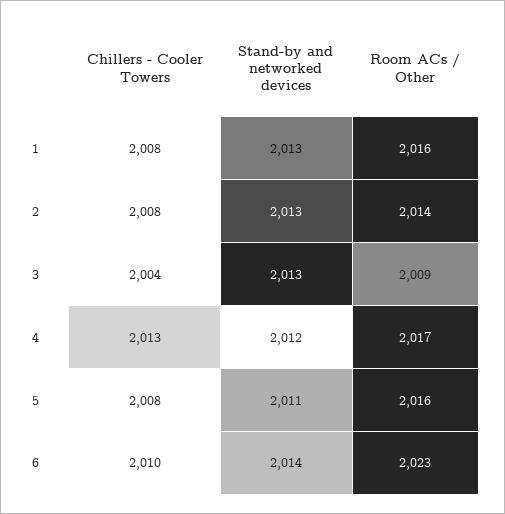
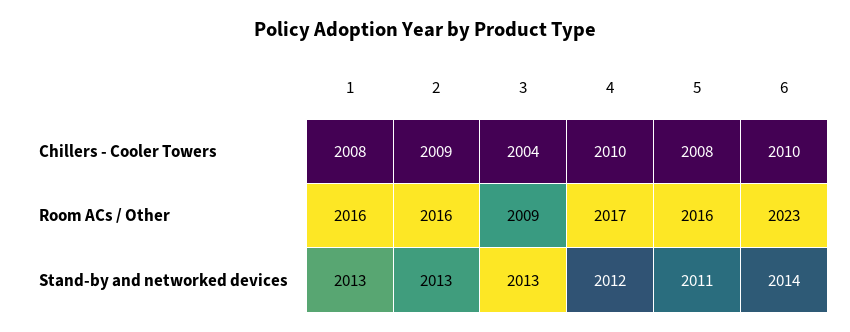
  {
    "Chillers - Cooler Towers": {
      "1": 2008,
-     "2": 2008,
+     "2": 2009,
      "3": 2004,
-     "4": 2013,
+     "4": 2010,
      "5": 2008,
      "6": 2010
    },
    "Stand-by and networked devices": {
      "1": 2013,
      "2": 2013,
      "3": 2013,
      "4": 2012,
      "5": 2011,
      "6": 2014
    },
    "Room ACs / Other": {
      "1": 2016,
-     "2": 2014,
+     "2": 2016,
      "3": 2009,
      "4": 2017,
      "5": 2016,
      "6": 2023
    }
  }

